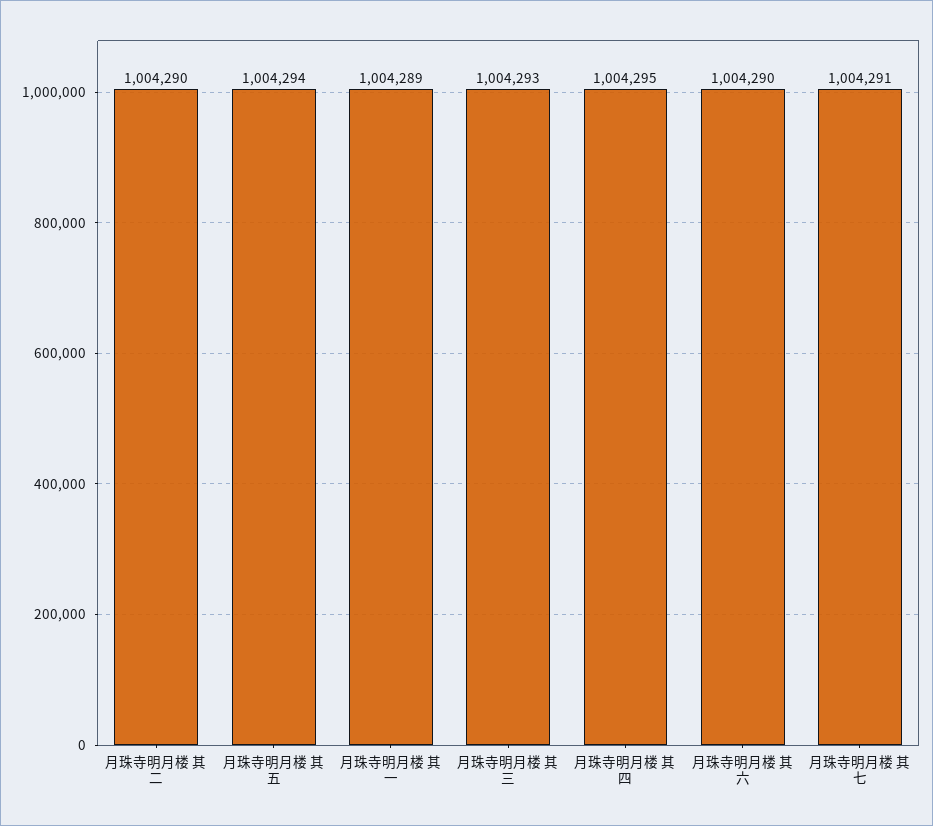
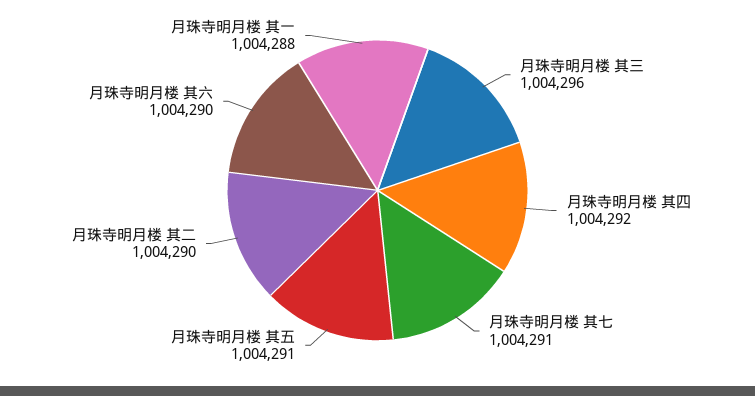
  {
    "月珠寺明月楼 其二": 1004290,
-   "月珠寺明月楼 其五": 1004294,
+   "月珠寺明月楼 其五": 1004291,
-   "月珠寺明月楼 其一": 1004289,
+   "月珠寺明月楼 其一": 1004288,
-   "月珠寺明月楼 其三": 1004293,
+   "月珠寺明月楼 其三": 1004296,
-   "月珠寺明月楼 其四": 1004295,
+   "月珠寺明月楼 其四": 1004292,
    "月珠寺明月楼 其六": 1004290,
    "月珠寺明月楼 其七": 1004291
  }

